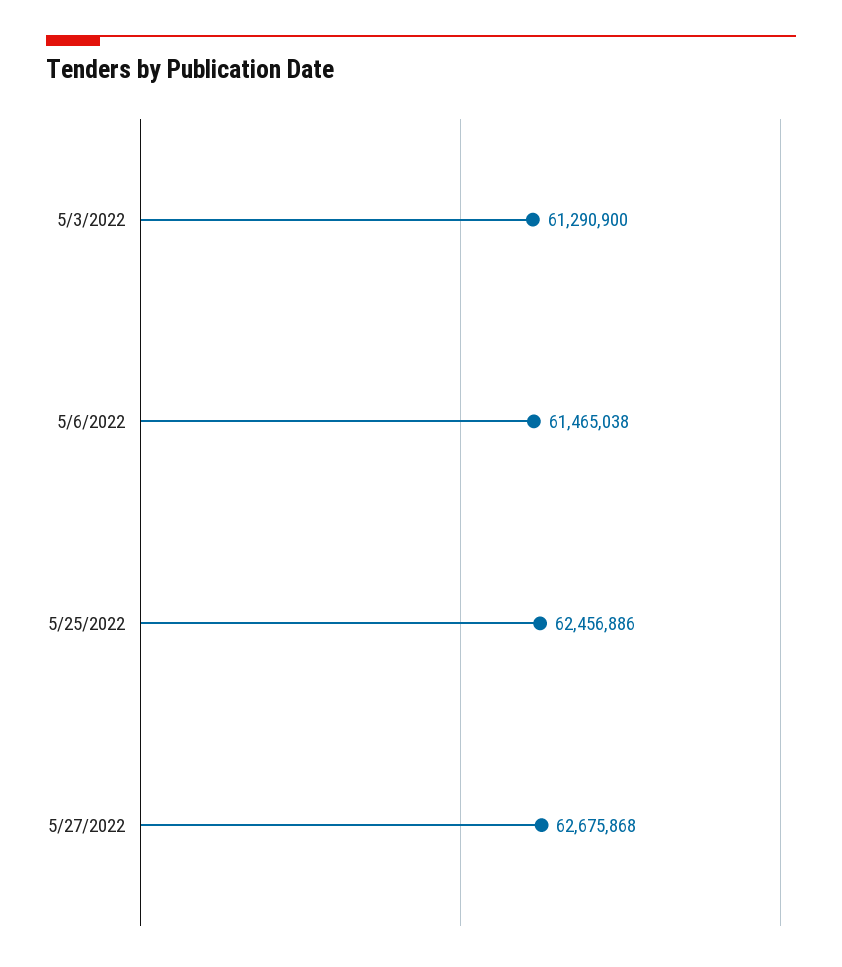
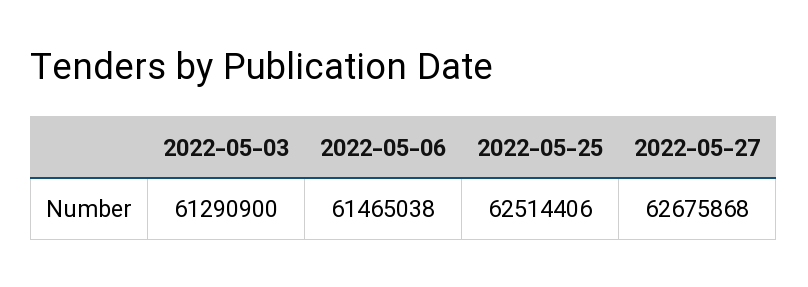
  {
    "5/3/2022": 61290900,
    "5/6/2022": 61465038,
-   "5/25/2022": 62456886,
+   "5/25/2022": 62514406,
    "5/27/2022": 62675868
  }

